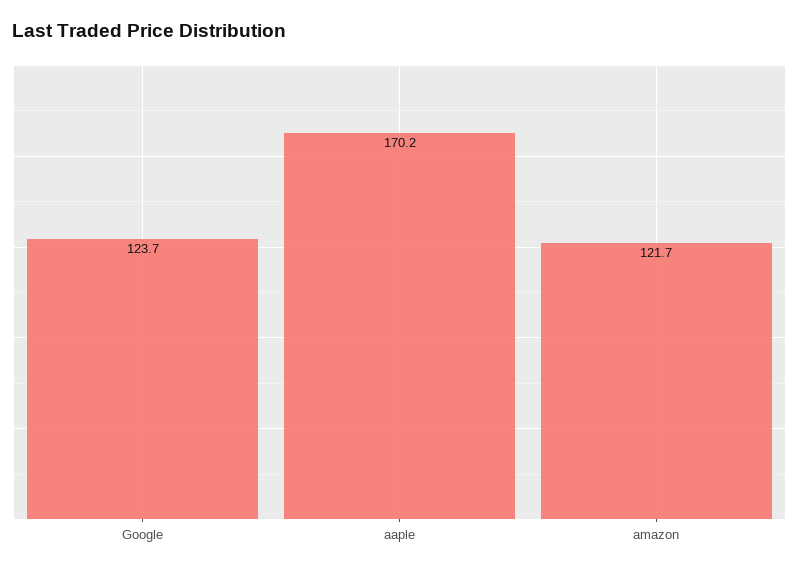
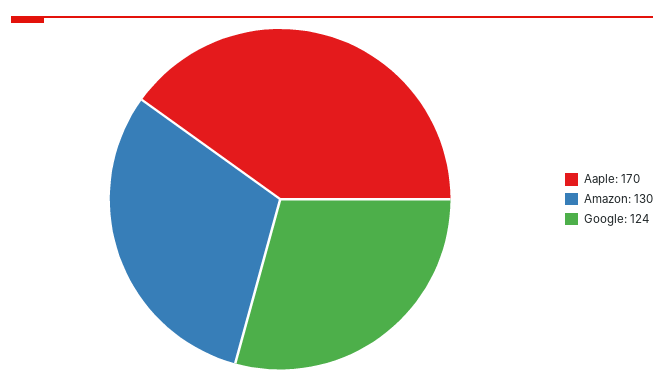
  {
    "Google": 123.7,
    "aaple": 170.2,
-   "amazon": 121.7
+   "amazon": 130
  }

